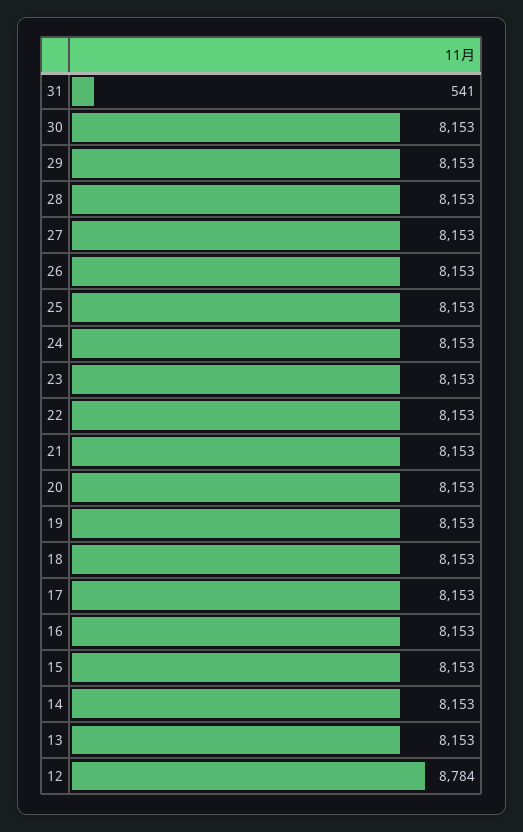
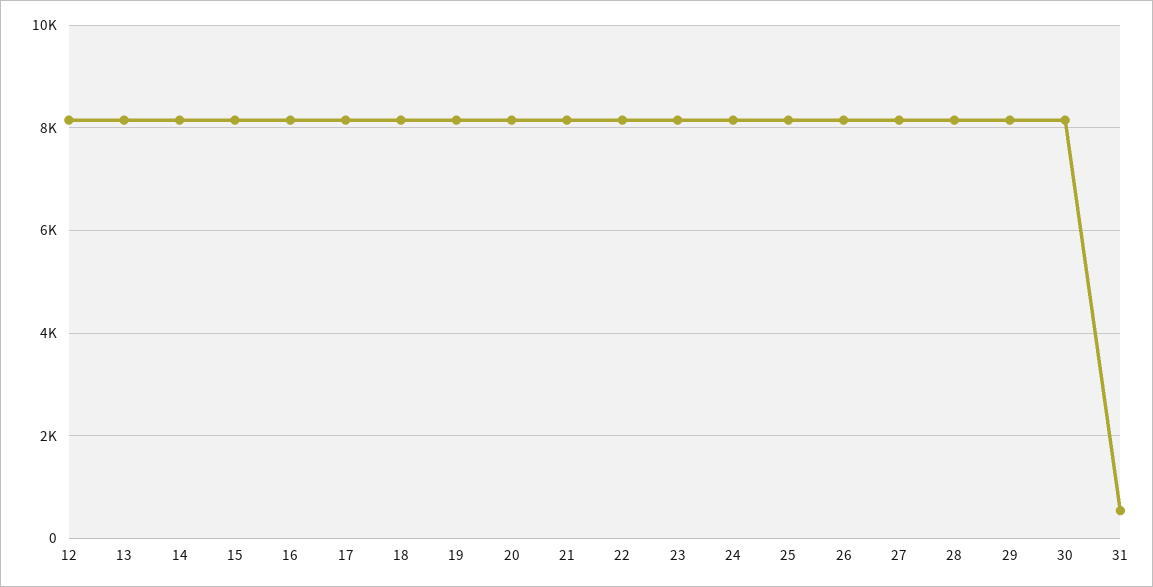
  {
    "31": 541,
    "30": 8153,
    "29": 8153,
    "28": 8153,
    "27": 8153,
    "26": 8153,
    "25": 8153,
    "24": 8153,
    "23": 8153,
    "22": 8153,
    "21": 8153,
    "20": 8153,
    "19": 8153,
    "18": 8153,
    "17": 8153,
    "16": 8153,
    "15": 8153,
    "14": 8153,
    "13": 8153,
-   "12": 8784
+   "12": 8200
  }

